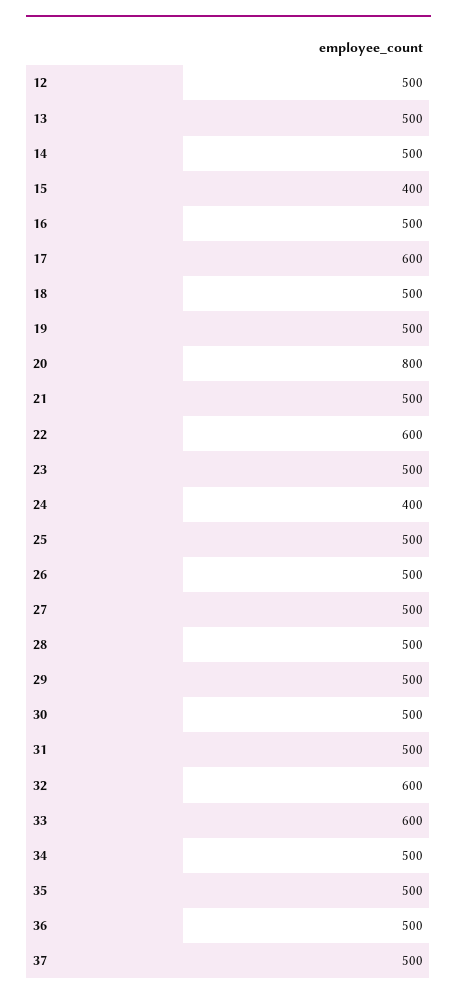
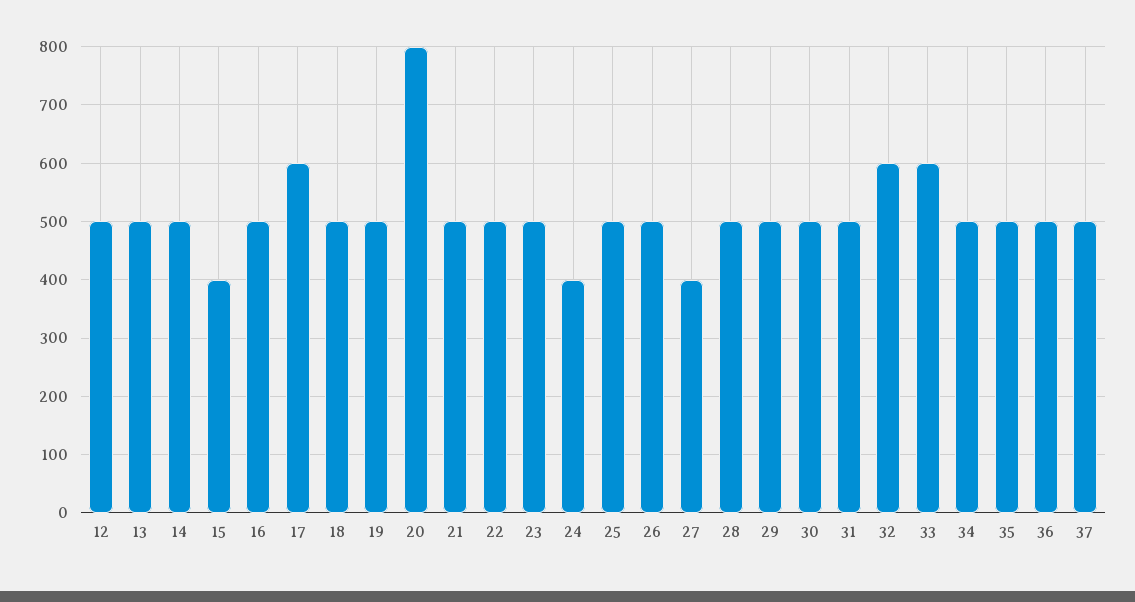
  {
    "12": 500,
    "13": 500,
    "14": 500,
    "15": 400,
    "16": 500,
    "17": 600,
    "18": 500,
    "19": 500,
    "20": 800,
    "21": 500,
-   "22": 600,
+   "22": 500,
    "23": 500,
    "24": 400,
    "25": 500,
    "26": 500,
-   "27": 500,
+   "27": 400,
    "28": 500,
    "29": 500,
    "30": 500,
    "31": 500,
    "32": 600,
    "33": 600,
    "34": 500,
    "35": 500,
    "36": 500,
    "37": 500
  }

